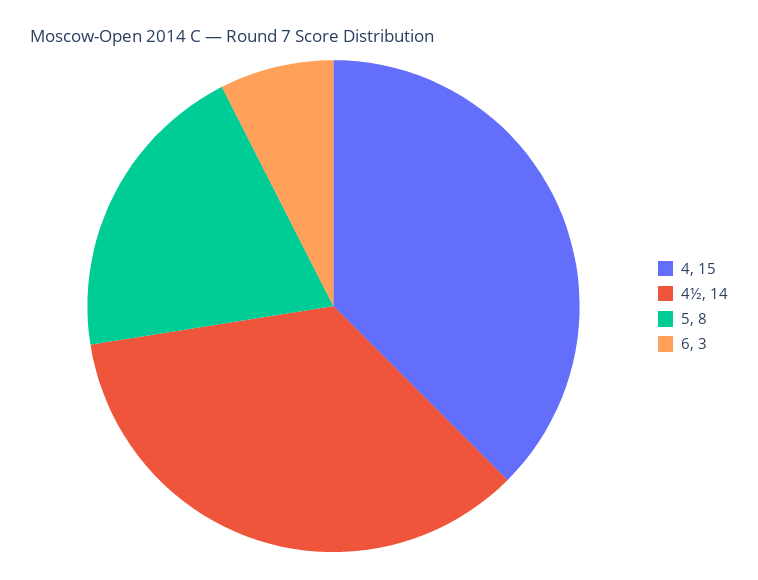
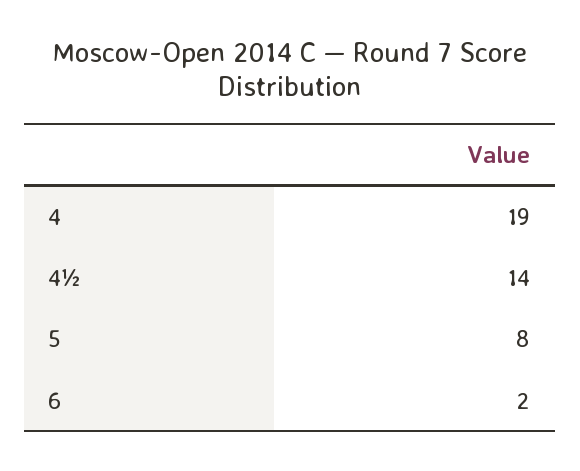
  {
-   "4": 15,
+   "4": 19,
    "4½": 14,
    "5": 8,
-   "6": 3
+   "6": 2
  }

